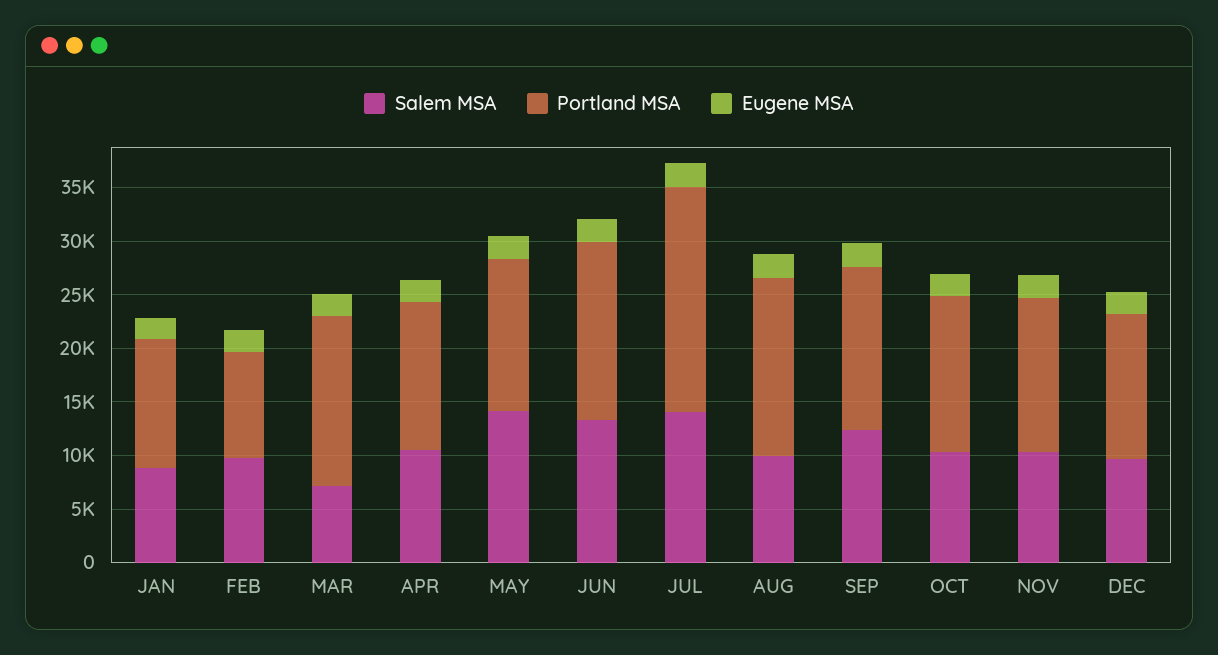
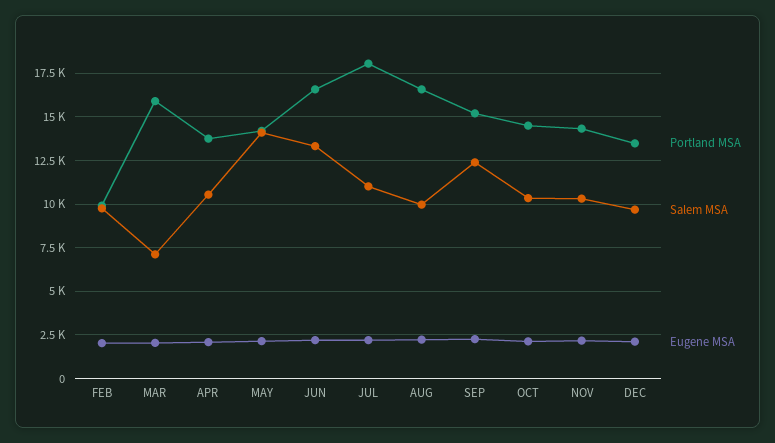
  {
    "Salem MSA": {
-     "JAN": 9000,
      "FEB": 10000,
      "MAR": 7000,
      "APR": 10500,
      "MAY": 14000,
      "JUN": 13500,
-     "JUL": 14000,
+     "JUL": 11000,
      "AUG": 10000,
      "SEP": 12500,
      "OCT": 10500,
      "NOV": 10500,
      "DEC": 9500
    },
    "Portland MSA": {
-     "JAN": 12000,
      "FEB": 10000,
      "MAR": 16000,
      "APR": 14000,
      "MAY": 14000,
      "JUN": 16500,
-     "JUL": 21000,
+     "JUL": 18000,
      "AUG": 16500,
      "SEP": 15000,
      "OCT": 14500,
      "NOV": 14500,
      "DEC": 13500
    },
    "Eugene MSA": {
-     "JAN": 2000,
      "FEB": 2000,
      "MAR": 2000,
      "APR": 2000,
      "MAY": 2000,
      "JUN": 2000,
      "JUL": 2000,
      "AUG": 2000,
      "SEP": 2500,
      "OCT": 2000,
      "NOV": 2000,
      "DEC": 2000
    }
  }

